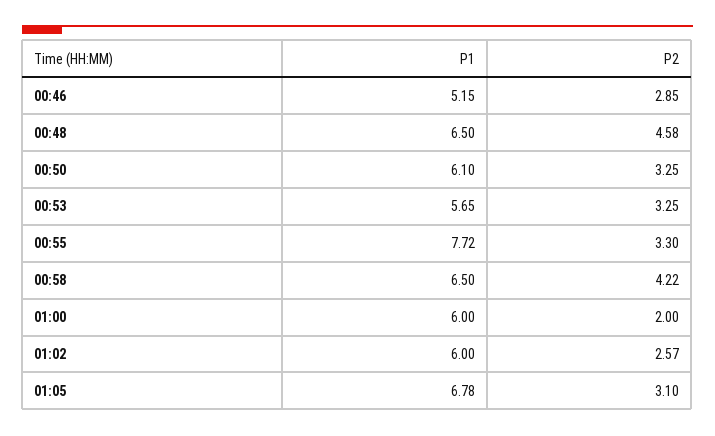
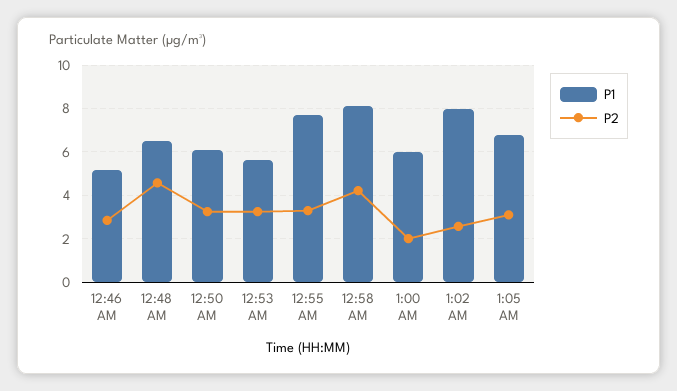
  {
    "P1": {
      "00:46": 5.15,
      "00:48": 6.5,
      "00:50": 6.1,
      "00:53": 5.65,
      "00:55": 7.72,
-     "00:58": 6.5,
+     "00:58": 8,
      "01:00": 6,
-     "01:02": 6,
+     "01:02": 8,
      "01:05": 6.78
    },
    "P2": {
      "00:46": 2.85,
      "00:48": 4.58,
      "00:50": 3.25,
      "00:53": 3.25,
      "00:55": 3.3,
      "00:58": 4.22,
      "01:00": 2,
      "01:02": 2.57,
      "01:05": 3.1
    }
  }

